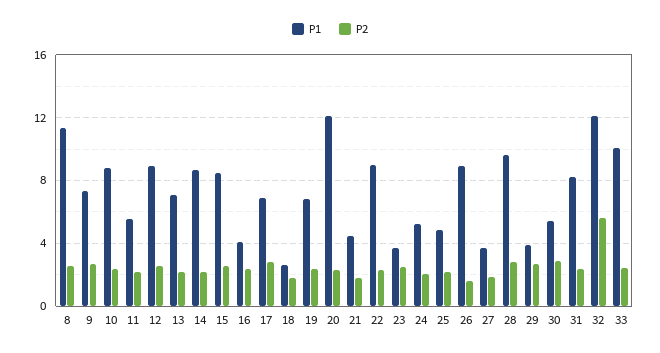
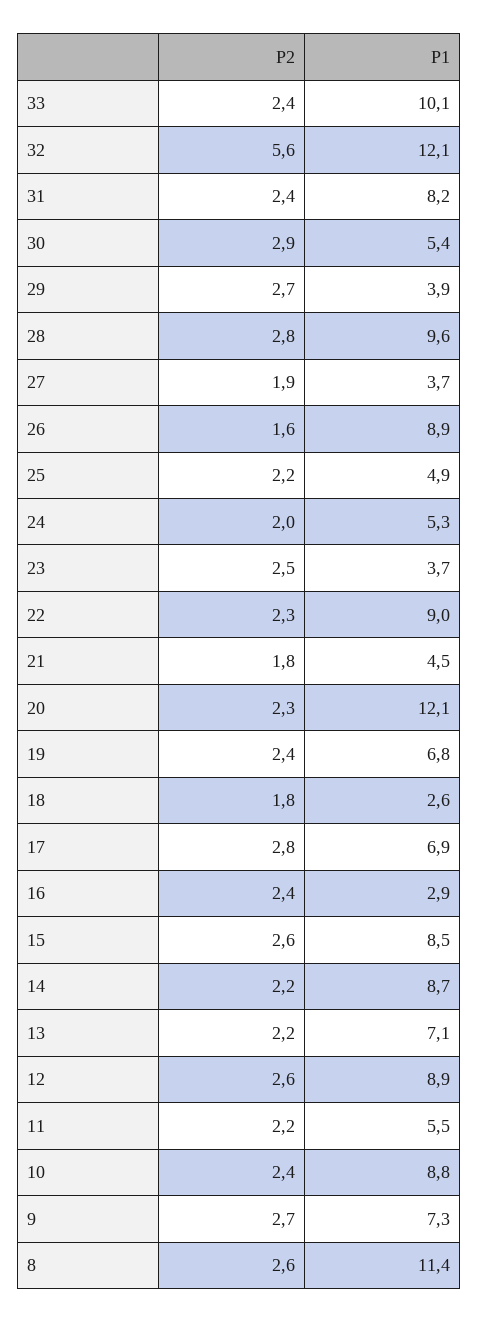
  {
    "P1": {
      "8": 11.4,
      "9": 7.3,
      "10": 8.8,
      "11": 5.5,
      "12": 8.9,
      "13": 7.1,
      "14": 8.7,
      "15": 8.5,
-     "16": 4,
+     "16": 2.9,
      "17": 6.9,
      "18": 2.6,
      "19": 6.8,
      "20": 12.1,
      "21": 4.5,
      "22": 9,
      "23": 3.7,
      "24": 5.3,
      "25": 4.9,
      "26": 8.9,
      "27": 3.7,
      "28": 9.6,
      "29": 3.9,
      "30": 5.4,
      "31": 8.2,
      "32": 12.1,
      "33": 10.1
    },
    "P2": {
      "8": 2.6,
      "9": 2.7,
      "10": 2.4,
      "11": 2.2,
      "12": 2.6,
      "13": 2.2,
      "14": 2.2,
      "15": 2.6,
      "16": 2.4,
      "17": 2.8,
      "18": 1.8,
      "19": 2.4,
      "20": 2.3,
      "21": 1.8,
      "22": 2.3,
      "23": 2.5,
      "24": 2,
      "25": 2.2,
      "26": 1.6,
      "27": 1.9,
      "28": 2.8,
      "29": 2.7,
      "30": 2.9,
      "31": 2.4,
      "32": 5.6,
      "33": 2.4
    }
  }

